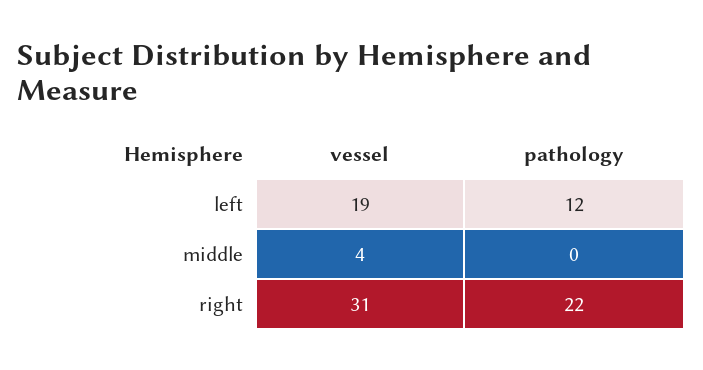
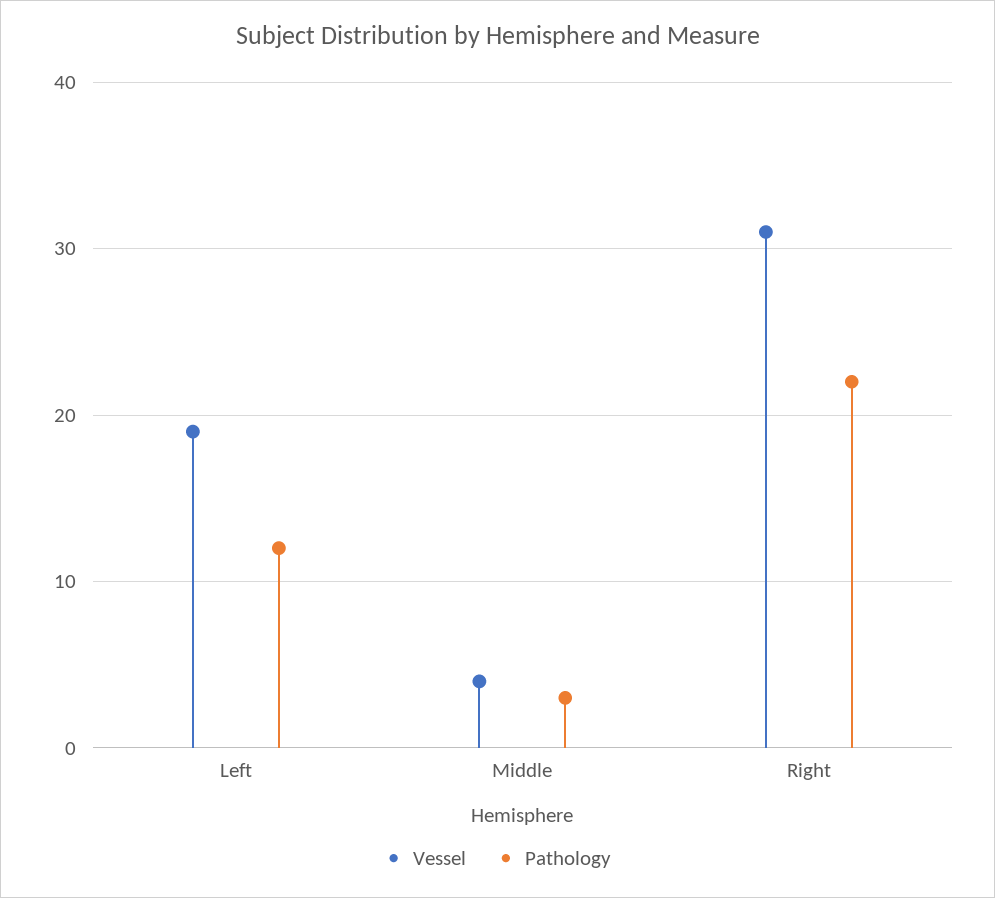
  {
    "vessel": {
      "left": 19,
      "middle": 4,
      "right": 31
    },
    "pathology": {
      "left": 12,
-     "middle": 0,
+     "middle": 3,
      "right": 22
    }
  }

